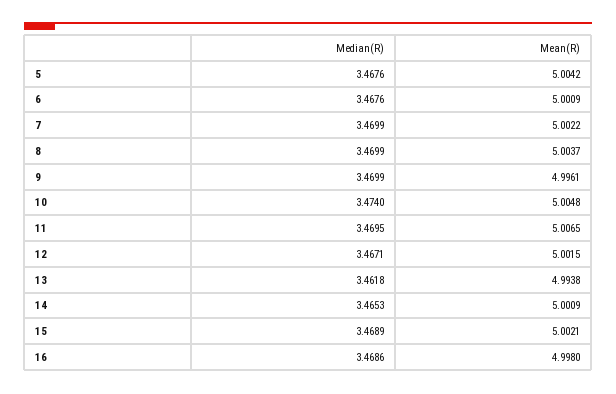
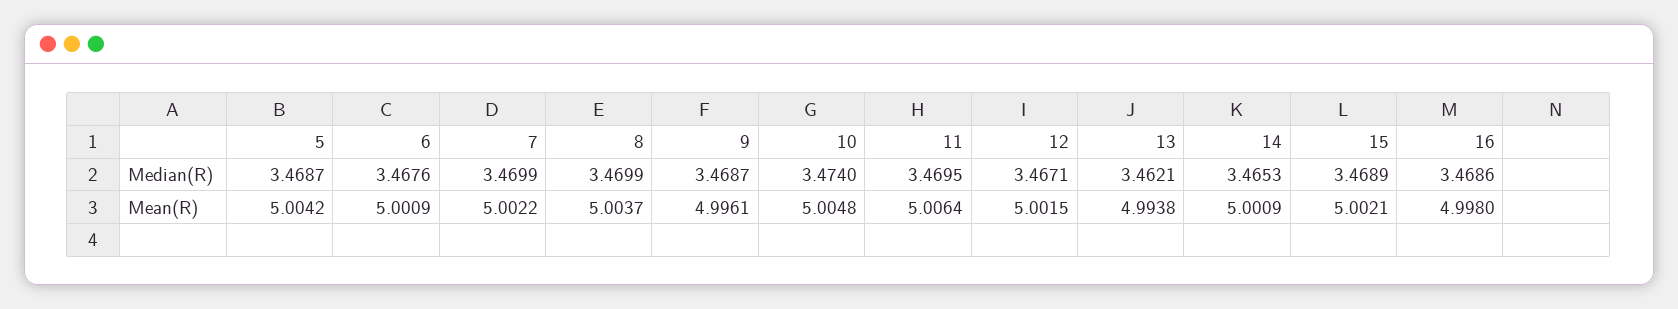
  {
    "Median(R)": {
-     "5": 3.4676,
+     "5": 3.4687,
      "6": 3.4676,
      "7": 3.4699,
      "8": 3.4699,
-     "9": 3.4699,
+     "9": 3.4687,
      "10": 3.474,
      "11": 3.4695,
      "12": 3.4671,
-     "13": 3.4618,
+     "13": 3.4621,
      "14": 3.4653,
      "15": 3.4689,
      "16": 3.4686
    },
    "Mean(R)": {
      "5": 5.0042,
      "6": 5.0009,
      "7": 5.0022,
      "8": 5.0037,
      "9": 4.9961,
      "10": 5.0048,
-     "11": 5.0065,
+     "11": 5.0064,
      "12": 5.0015,
      "13": 4.9938,
      "14": 5.0009,
      "15": 5.0021,
      "16": 4.998
    }
  }

